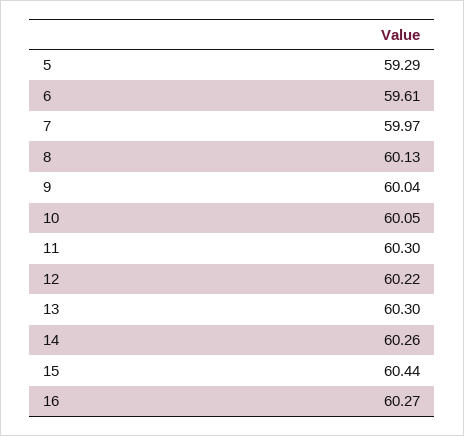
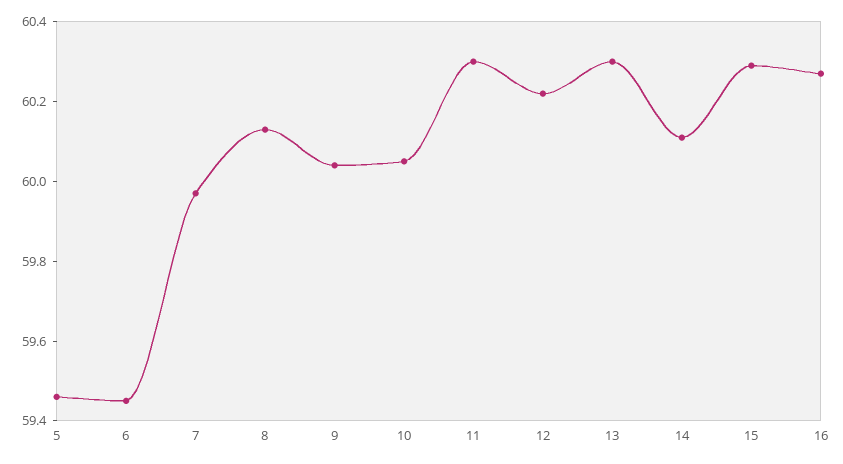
  {
-   "5": 59.29,
+   "5": 59.45,
-   "6": 59.61,
+   "6": 59.45,
    "7": 59.97,
    "8": 60.13,
    "9": 60.04,
    "10": 60.05,
    "11": 60.3,
    "12": 60.22,
    "13": 60.3,
-   "14": 60.26,
+   "14": 60.1,
-   "15": 60.44,
+   "15": 60.3,
    "16": 60.27
  }

